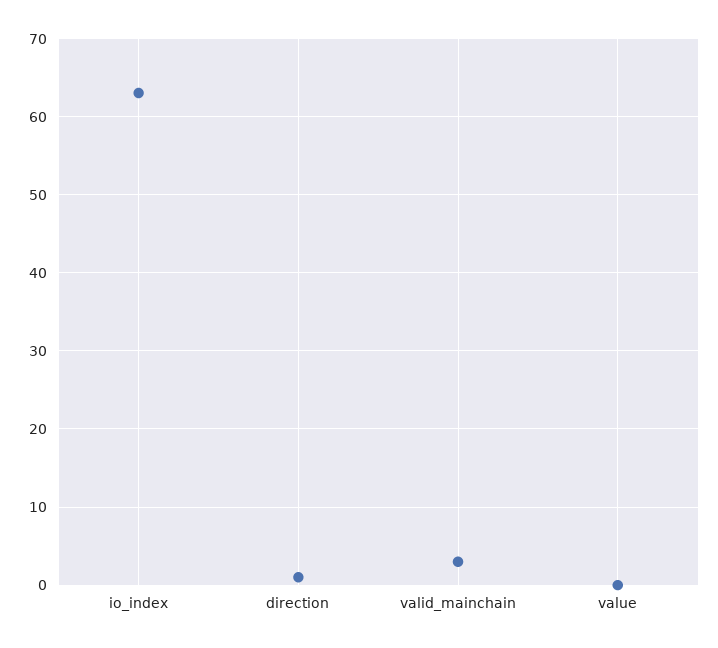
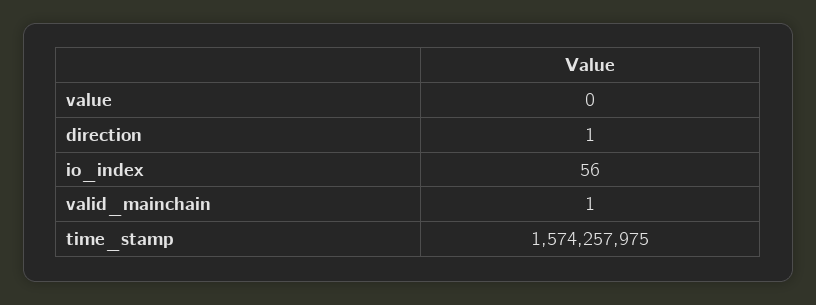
  {
-   "io_index": 63,
+   "io_index": 56,
    "direction": 1,
-   "valid_mainchain": 3,
+   "valid_mainchain": 1,
-   "value": 0
+   "value": 0,
+   "time_stamp": 1574257975
  }

